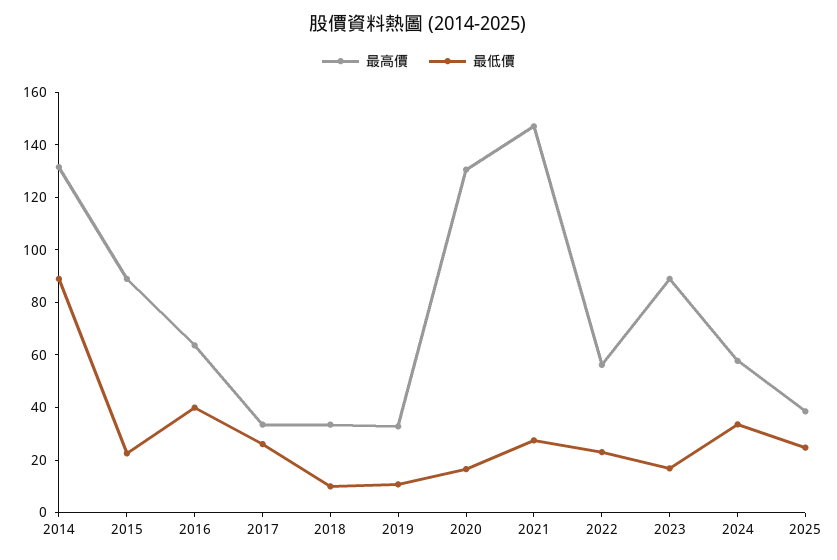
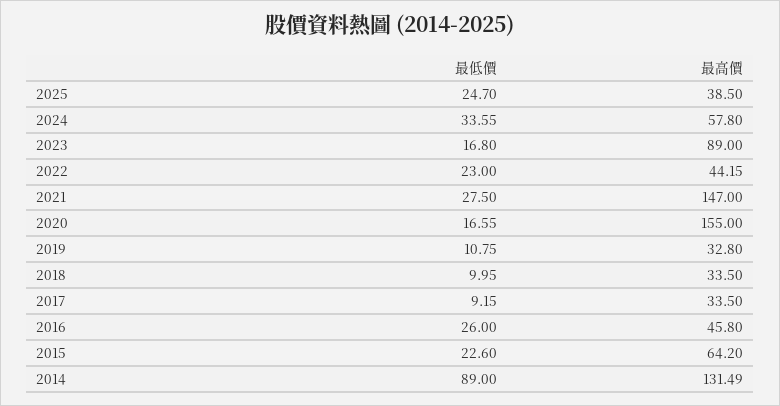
  {
    "最高價": {
      "2014": 131.49,
-     "2015": 90,
+     "2015": 64.2,
-     "2016": 65,
+     "2016": 45.8,
      "2017": 33.5,
      "2018": 33.5,
      "2019": 32.8,
-     "2020": 130,
+     "2020": 155,
      "2021": 147,
-     "2022": 55,
+     "2022": 44.15,
      "2023": 89,
      "2024": 57.8,
      "2025": 38.5
    },
    "最低價": {
      "2014": 89,
      "2015": 22.6,
-     "2016": 40,
+     "2016": 26,
-     "2017": 25,
+     "2017": 9.15,
      "2018": 9.95,
      "2019": 10.75,
      "2020": 16.55,
      "2021": 27.5,
      "2022": 23,
      "2023": 16.8,
      "2024": 33.55,
      "2025": 24.7
    }
  }

